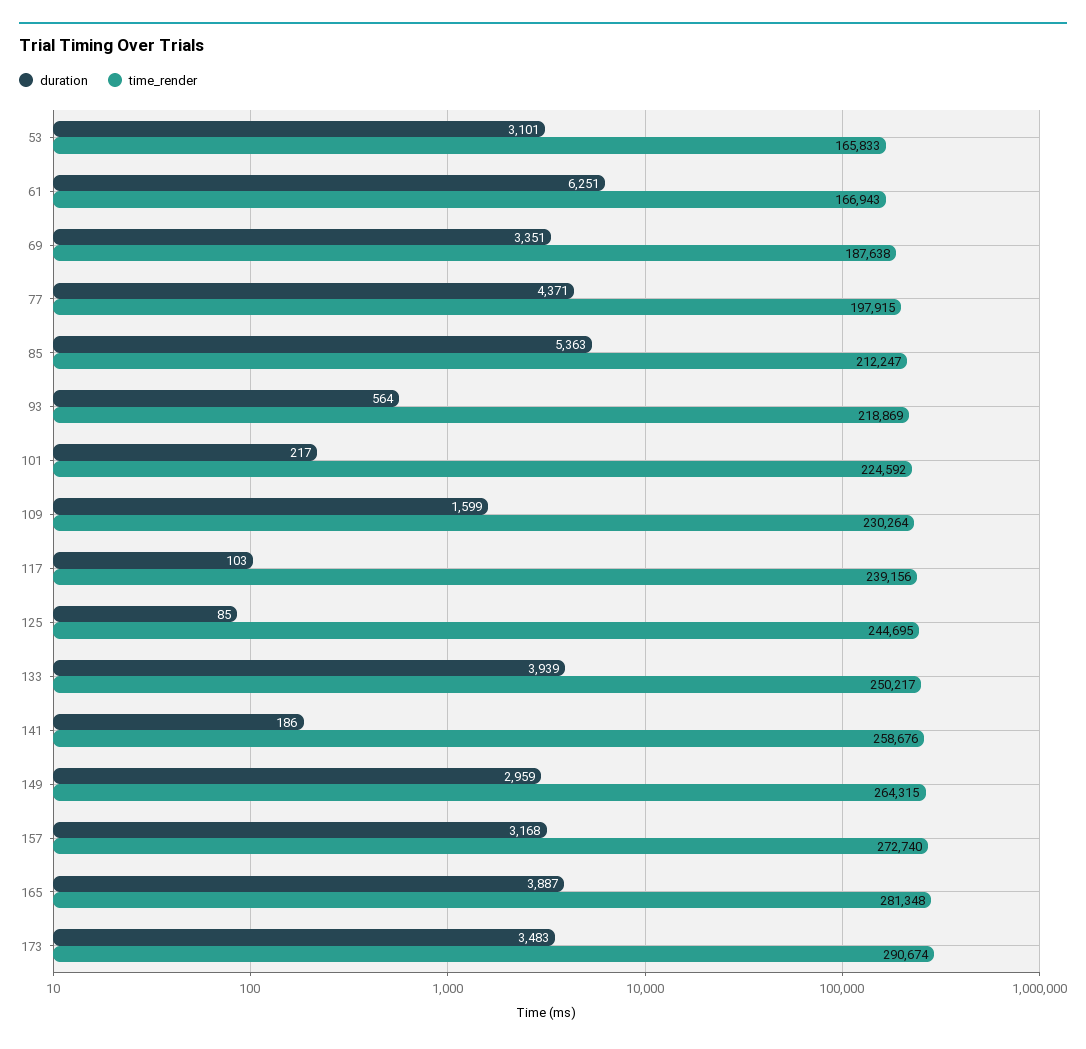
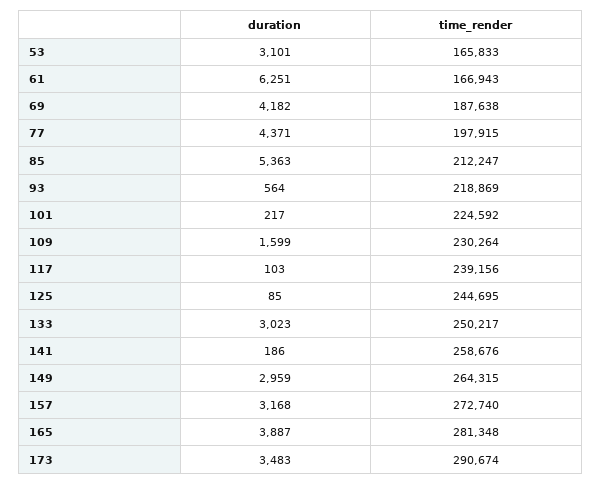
  {
    "duration": {
      "53": 3101,
      "61": 6251,
-     "69": 3351,
+     "69": 4182,
      "77": 4371,
      "85": 5363,
      "93": 564,
      "101": 217,
      "109": 1599,
      "117": 103,
      "125": 85,
-     "133": 3939,
+     "133": 3023,
      "141": 186,
      "149": 2959,
      "157": 3168,
      "165": 3887,
      "173": 3483
    },
    "time_render": {
      "53": 165833,
      "61": 166943,
      "69": 187638,
      "77": 197915,
      "85": 212247,
      "93": 218869,
      "101": 224592,
      "109": 230264,
      "117": 239156,
      "125": 244695,
      "133": 250217,
      "141": 258676,
      "149": 264315,
      "157": 272740,
      "165": 281348,
      "173": 290674
    }
  }

